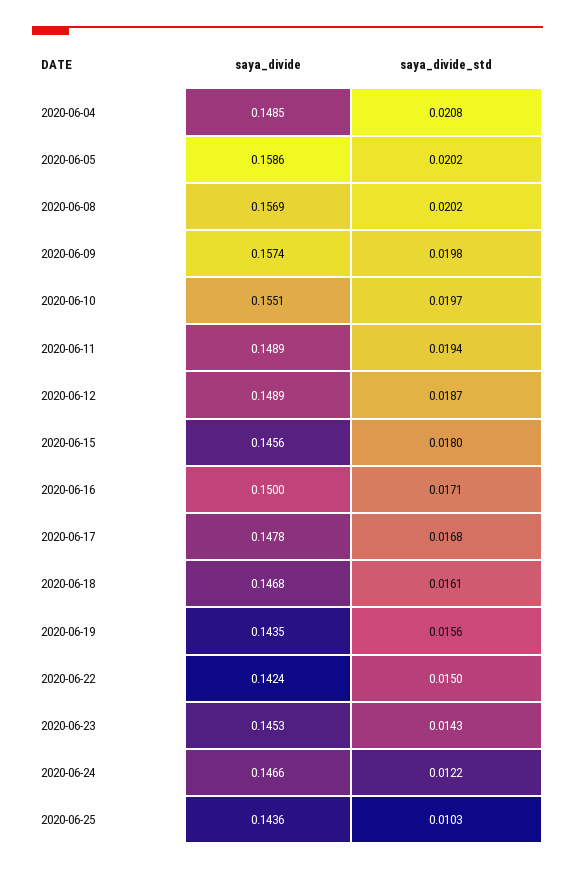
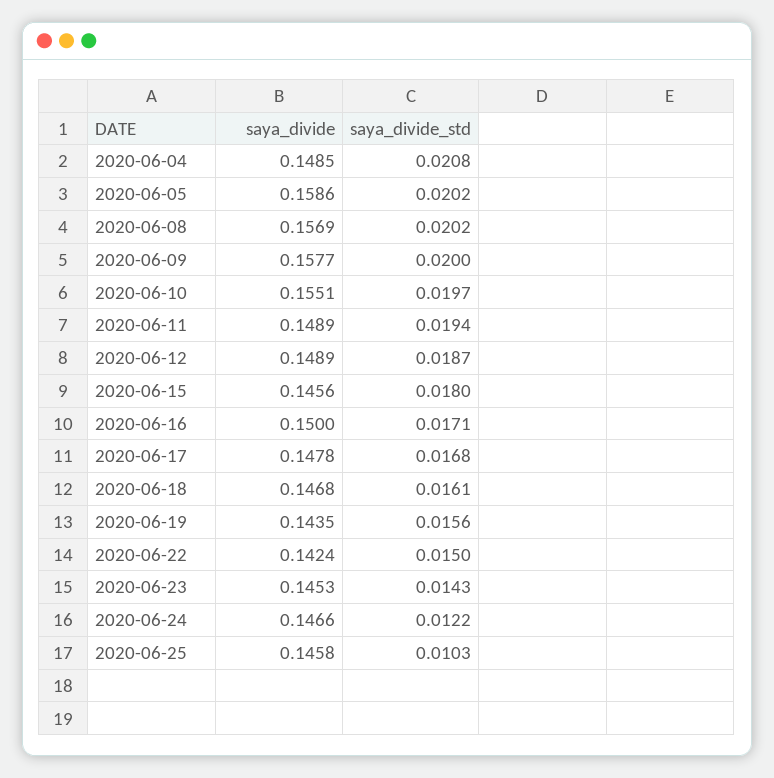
  {
    "saya_divide": {
      "2020-06-04": 0.1485,
      "2020-06-05": 0.1586,
      "2020-06-08": 0.1569,
-     "2020-06-09": 0.1574,
+     "2020-06-09": 0.1577,
      "2020-06-10": 0.1551,
      "2020-06-11": 0.1489,
      "2020-06-12": 0.1489,
      "2020-06-15": 0.1456,
      "2020-06-16": 0.15,
      "2020-06-17": 0.1478,
      "2020-06-18": 0.1468,
      "2020-06-19": 0.1435,
      "2020-06-22": 0.1424,
      "2020-06-23": 0.1453,
      "2020-06-24": 0.1466,
-     "2020-06-25": 0.1436
+     "2020-06-25": 0.1458
    },
    "saya_divide_std": {
      "2020-06-04": 0.0208,
      "2020-06-05": 0.0202,
      "2020-06-08": 0.0202,
-     "2020-06-09": 0.0198,
+     "2020-06-09": 0.02,
      "2020-06-10": 0.0197,
      "2020-06-11": 0.0194,
      "2020-06-12": 0.0187,
      "2020-06-15": 0.018,
      "2020-06-16": 0.0171,
      "2020-06-17": 0.0168,
      "2020-06-18": 0.0161,
      "2020-06-19": 0.0156,
      "2020-06-22": 0.015,
      "2020-06-23": 0.0143,
      "2020-06-24": 0.0122,
      "2020-06-25": 0.0103
    }
  }

